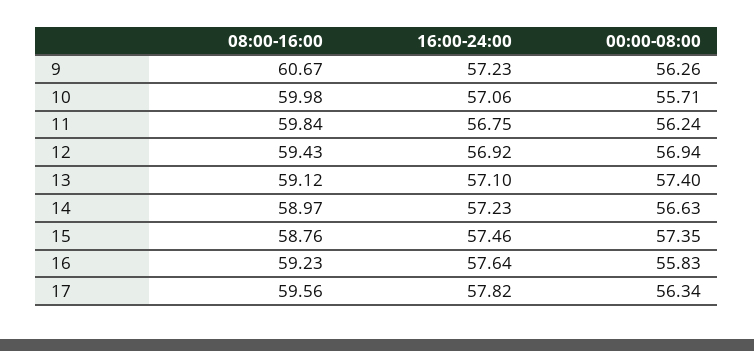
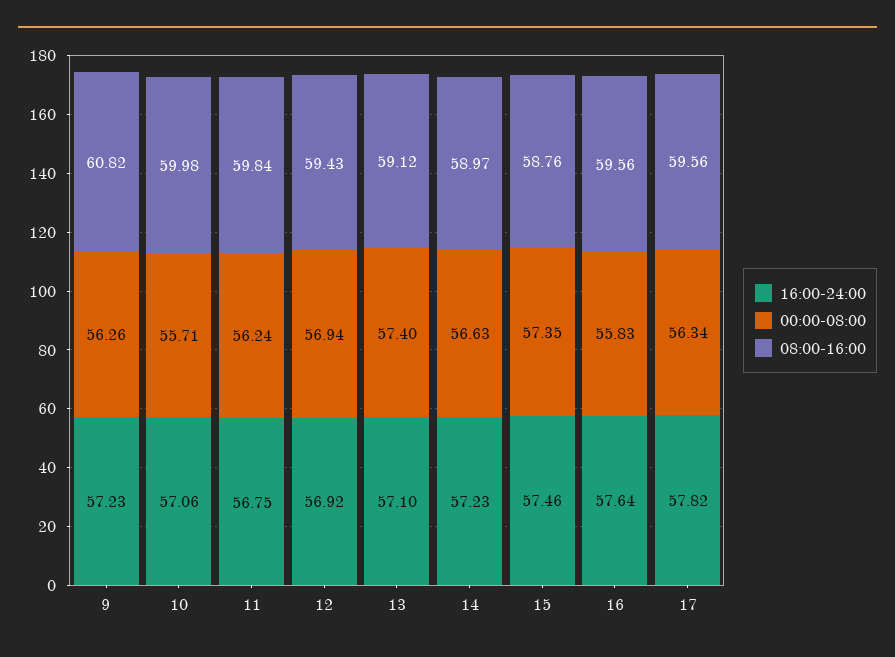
  {
    "08:00-16:00": {
-     "9": 60.67,
+     "9": 60.82,
      "10": 59.98,
      "11": 59.84,
      "12": 59.43,
      "13": 59.12,
      "14": 58.97,
      "15": 58.76,
-     "16": 59.23,
+     "16": 59.56,
      "17": 59.56
    },
    "16:00-24:00": {
      "9": 57.23,
      "10": 57.06,
      "11": 56.75,
      "12": 56.92,
      "13": 57.1,
      "14": 57.23,
      "15": 57.46,
      "16": 57.64,
      "17": 57.82
    },
    "00:00-08:00": {
      "9": 56.26,
      "10": 55.71,
      "11": 56.24,
      "12": 56.94,
      "13": 57.4,
      "14": 56.63,
      "15": 57.35,
      "16": 55.83,
      "17": 56.34
    }
  }

